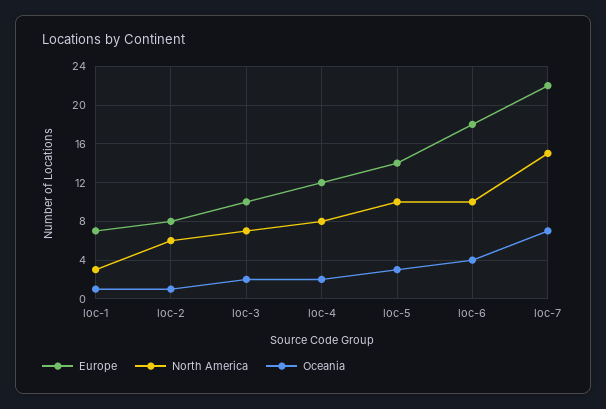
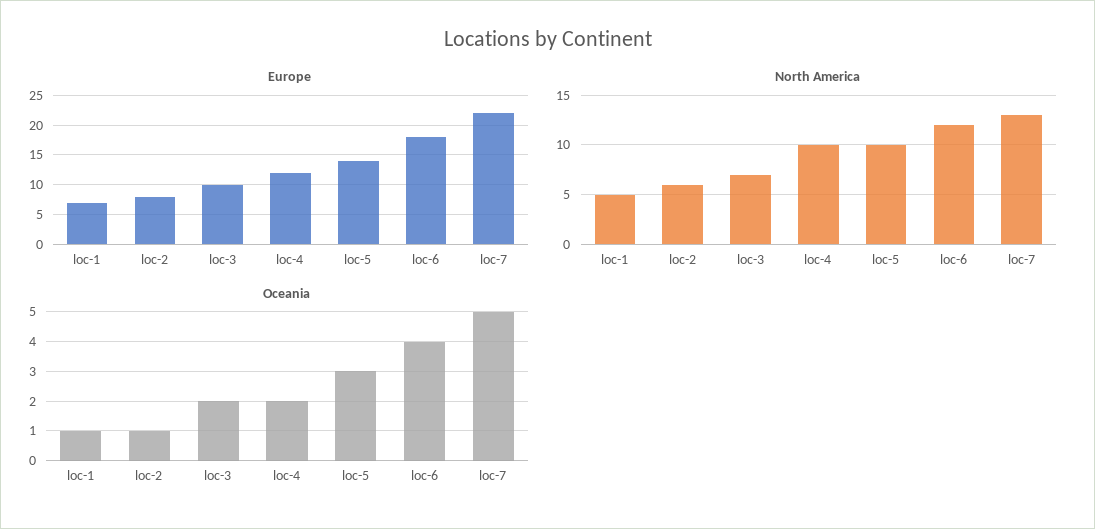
  {
    "Europe": {
      "loc-1": 7,
      "loc-2": 8,
      "loc-3": 10,
      "loc-4": 12,
      "loc-5": 14,
      "loc-6": 18,
      "loc-7": 22
    },
    "North America": {
-     "loc-1": 3,
+     "loc-1": 5,
      "loc-2": 6,
      "loc-3": 7,
-     "loc-4": 8,
+     "loc-4": 10,
      "loc-5": 10,
-     "loc-6": 10,
+     "loc-6": 12,
-     "loc-7": 15
+     "loc-7": 13
    },
    "Oceania": {
      "loc-1": 1,
      "loc-2": 1,
      "loc-3": 2,
      "loc-4": 2,
      "loc-5": 3,
      "loc-6": 4,
-     "loc-7": 7
+     "loc-7": 5
    }
  }

